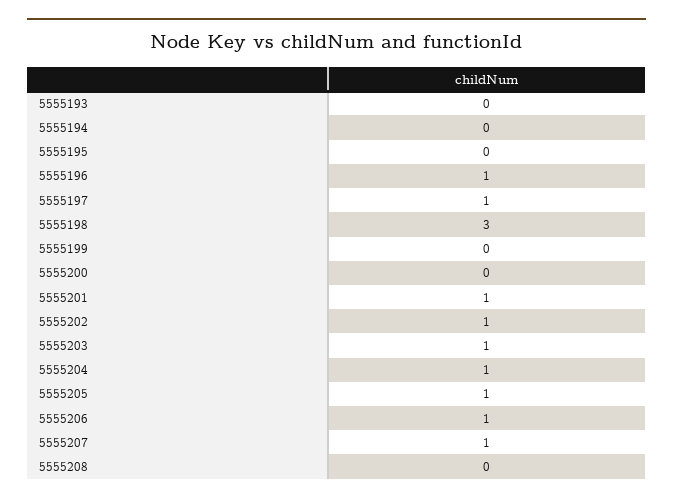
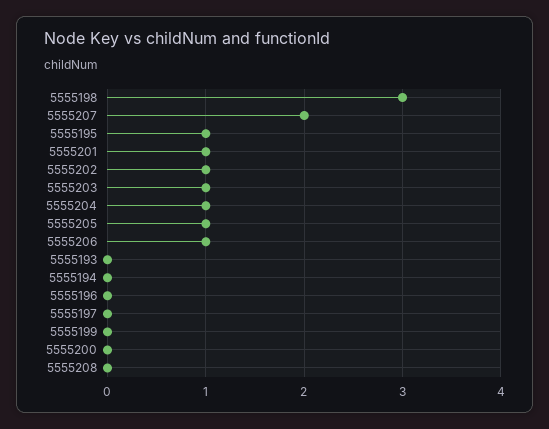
  {
    "5555193": 0,
    "5555194": 0,
-   "5555195": 0,
+   "5555195": 1,
-   "5555196": 1,
+   "5555196": 0,
-   "5555197": 1,
+   "5555197": 0,
    "5555198": 3,
    "5555199": 0,
    "5555200": 0,
    "5555201": 1,
    "5555202": 1,
    "5555203": 1,
    "5555204": 1,
    "5555205": 1,
    "5555206": 1,
-   "5555207": 1,
+   "5555207": 2,
    "5555208": 0
  }

